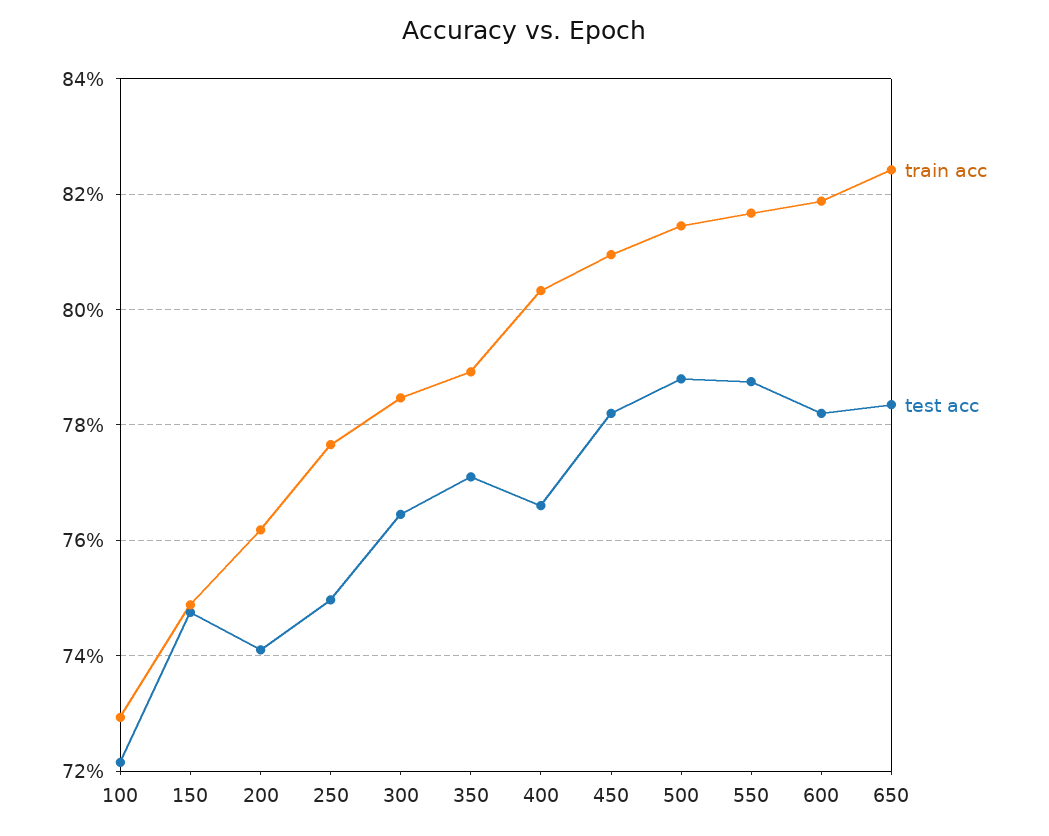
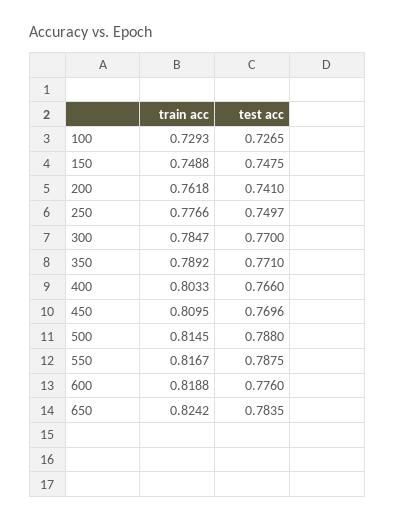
  {
    "train acc": {
      "100": 0.7293,
      "150": 0.7488,
      "200": 0.7618,
      "250": 0.7766,
      "300": 0.7847,
      "350": 0.7892,
      "400": 0.8033,
      "450": 0.8095,
      "500": 0.8145,
      "550": 0.8167,
      "600": 0.8188,
      "650": 0.8242
    },
    "test acc": {
-     "100": 0.722,
+     "100": 0.7265,
      "150": 0.7475,
      "200": 0.741,
      "250": 0.7497,
-     "300": 0.764,
+     "300": 0.77,
      "350": 0.771,
      "400": 0.766,
-     "450": 0.782,
+     "450": 0.7696,
      "500": 0.788,
      "550": 0.7875,
-     "600": 0.782,
+     "600": 0.776,
      "650": 0.7835
    }
  }

